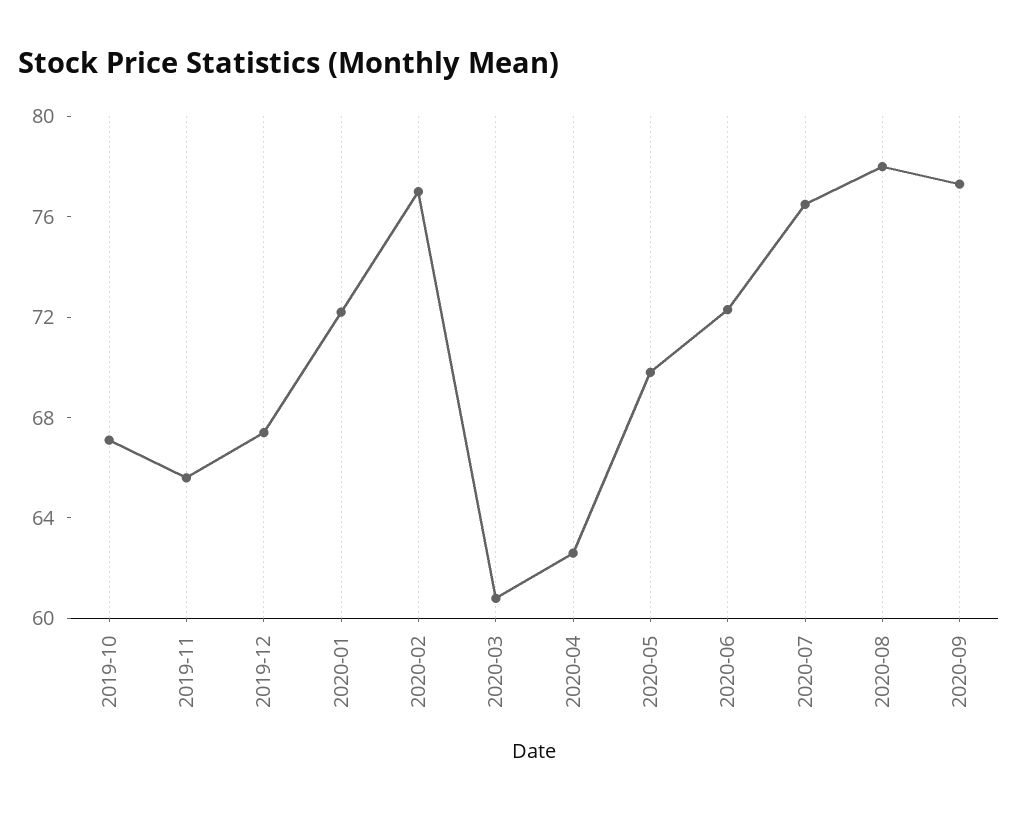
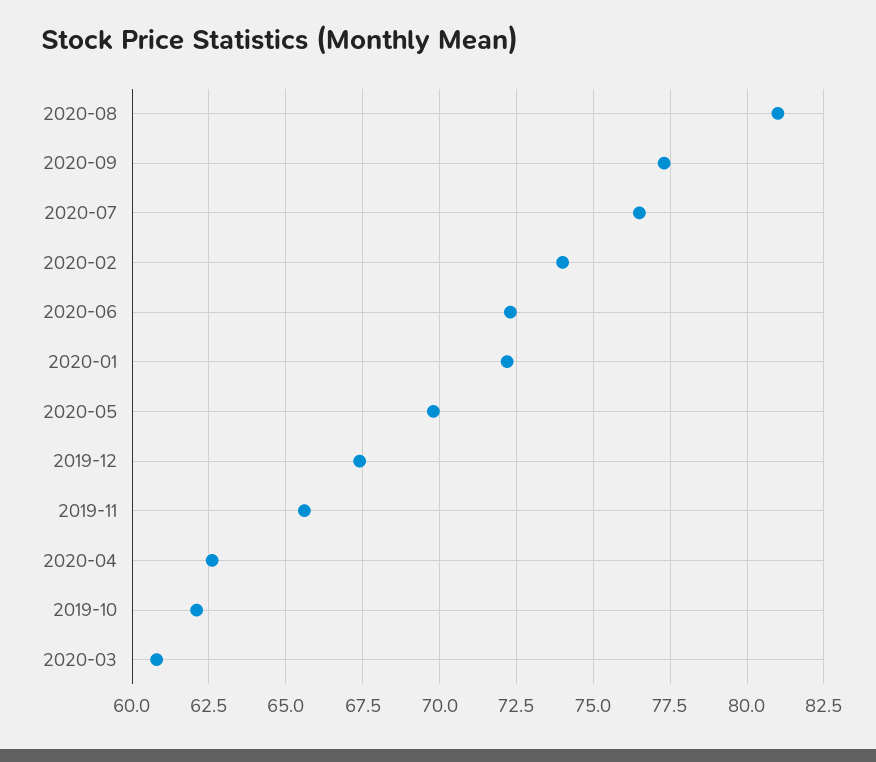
  {
-   "2019-10": 67,
+   "2019-10": 62,
    "2019-11": 65.5,
    "2019-12": 67.5,
    "2020-01": 72,
-   "2020-02": 77,
+   "2020-02": 74,
    "2020-03": 61,
    "2020-04": 62.5,
    "2020-05": 70,
    "2020-06": 72.5,
    "2020-07": 76.5,
-   "2020-08": 78,
+   "2020-08": 81,
    "2020-09": 77.5
  }

